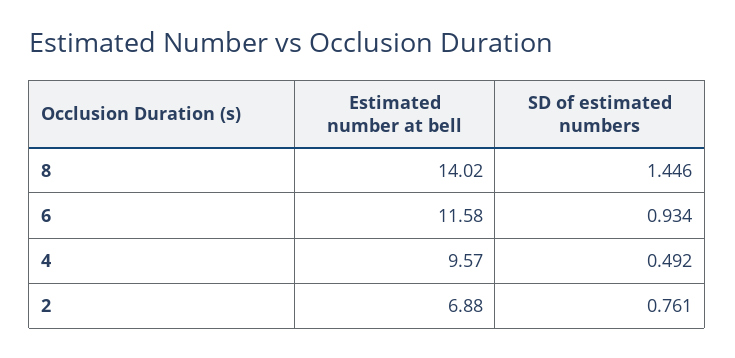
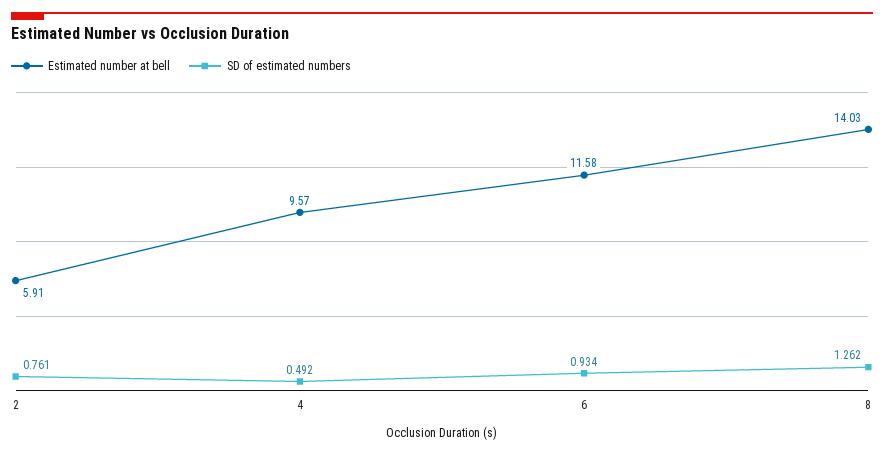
  {
    "Estimated number at bell": {
-     "8": 14.02,
+     "8": 14.03,
      "6": 11.58,
      "4": 9.57,
-     "2": 6.88
+     "2": 5.91
    },
    "SD of estimated numbers": {
-     "8": 1.446,
+     "8": 1.262,
      "6": 0.934,
      "4": 0.492,
      "2": 0.761
    }
  }

